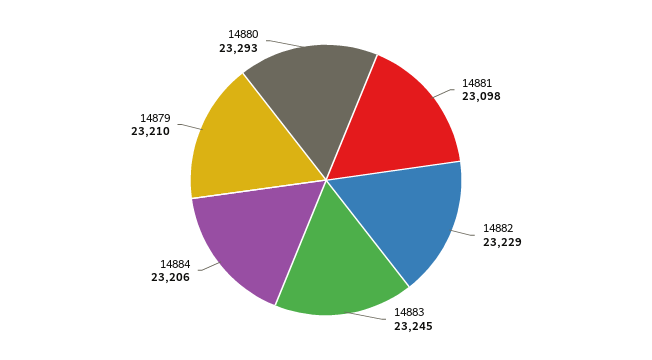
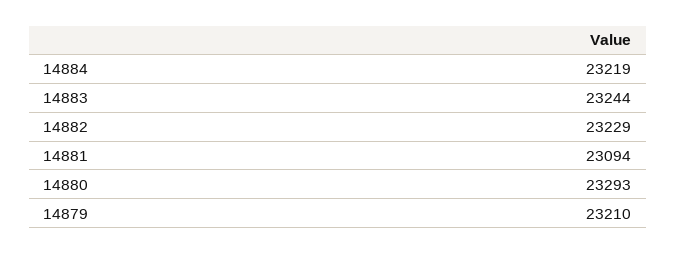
  {
-   "14881": 23098,
+   "14881": 23094,
    "14882": 23229,
-   "14883": 23245,
+   "14883": 23244,
-   "14884": 23206,
+   "14884": 23219,
    "14879": 23210,
    "14880": 23293
  }

